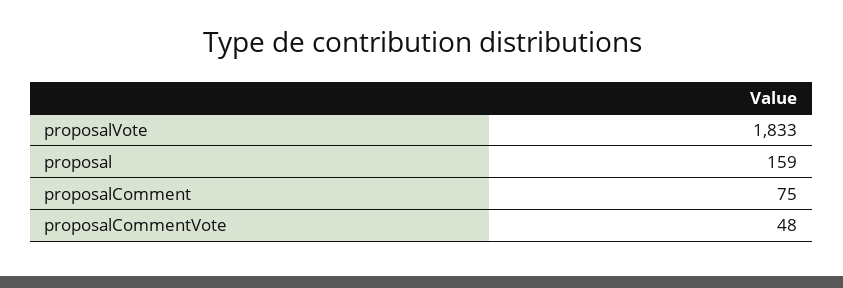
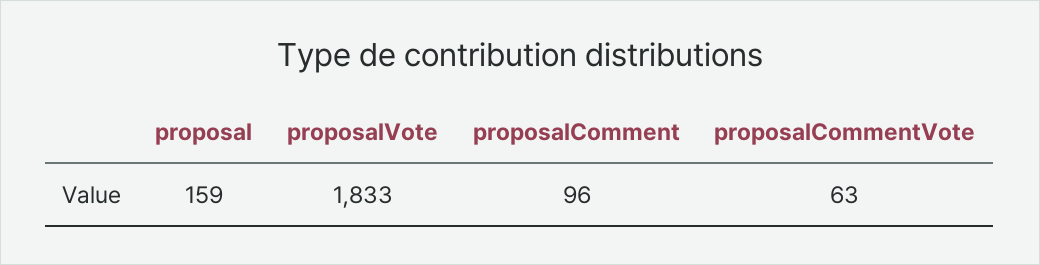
  {
    "proposalVote": 1833,
    "proposal": 159,
-   "proposalComment": 75,
+   "proposalComment": 96,
-   "proposalCommentVote": 48
+   "proposalCommentVote": 63
  }

